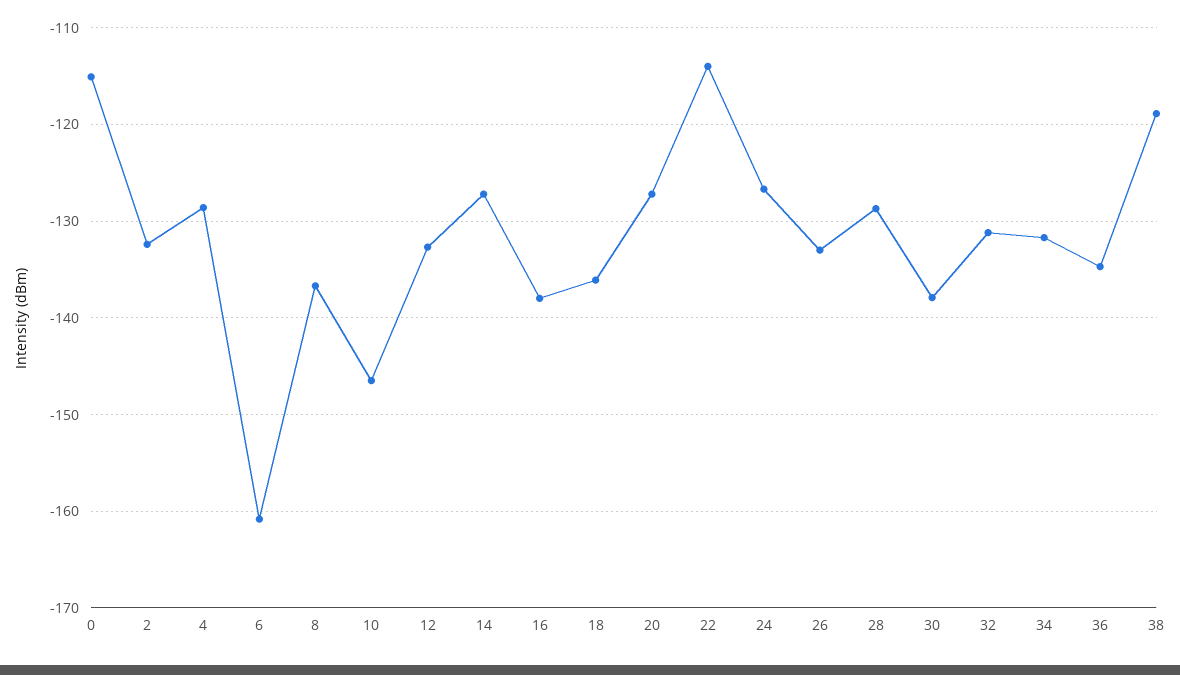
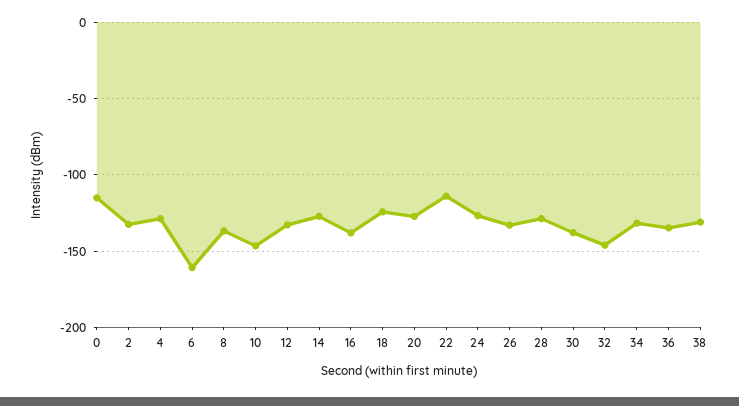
  {
    "0": -115,
    "2": -132,
    "4": -129,
    "6": -161,
    "8": -137,
    "10": -147,
    "12": -133,
    "14": -127,
    "16": -138,
-   "18": -136,
+   "18": -125,
    "20": -127,
    "22": -114,
    "24": -127,
    "26": -133,
    "28": -129,
    "30": -138,
-   "32": -131,
+   "32": -145,
    "34": -132,
    "36": -135,
-   "38": -119
+   "38": -130
  }

